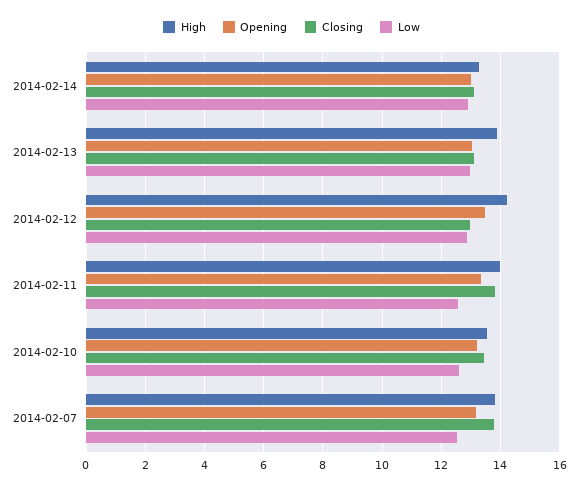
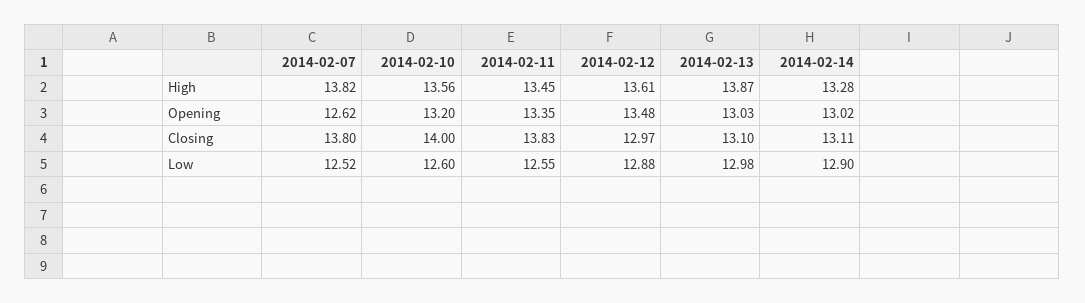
  {
    "High": {
      "2014-02-14": 13.28,
      "2014-02-13": 13.87,
-     "2014-02-12": 14.25,
+     "2014-02-12": 13.61,
-     "2014-02-11": 14,
+     "2014-02-11": 13.45,
      "2014-02-10": 13.56,
      "2014-02-07": 13.82
    },
    "Opening": {
      "2014-02-14": 13.02,
      "2014-02-13": 13.03,
      "2014-02-12": 13.48,
      "2014-02-11": 13.35,
      "2014-02-10": 13.2,
-     "2014-02-07": 13.25
+     "2014-02-07": 12.62
    },
    "Closing": {
      "2014-02-14": 13.11,
      "2014-02-13": 13.1,
      "2014-02-12": 12.97,
      "2014-02-11": 13.83,
-     "2014-02-10": 13.5,
+     "2014-02-10": 14,
      "2014-02-07": 13.8
    },
    "Low": {
      "2014-02-14": 12.9,
      "2014-02-13": 12.98,
      "2014-02-12": 12.88,
      "2014-02-11": 12.55,
      "2014-02-10": 12.6,
      "2014-02-07": 12.52
    }
  }

